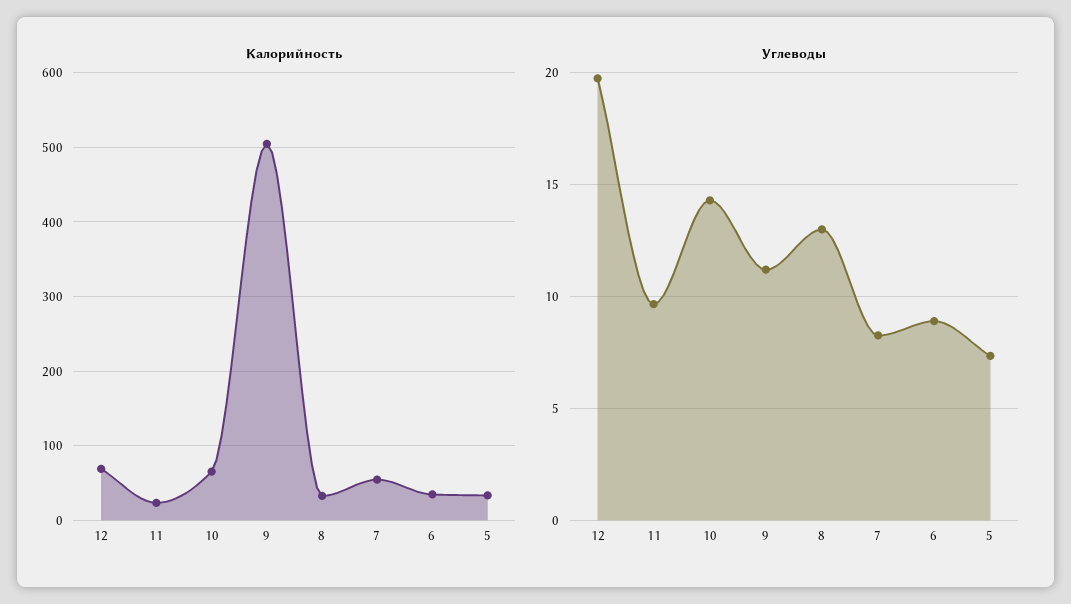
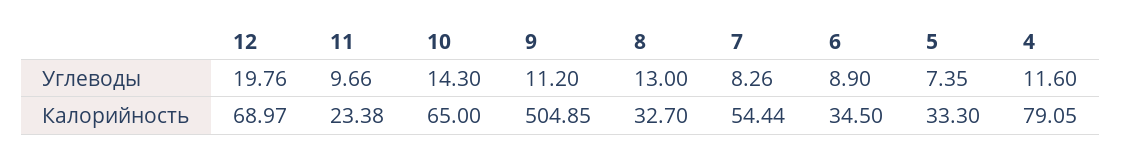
  {
    "Калорийность": {
      "12": 68.97,
      "11": 23.38,
      "10": 65,
      "9": 504.85,
      "8": 32.7,
      "7": 54.44,
      "6": 34.5,
-     "5": 33.3
+     "5": 33.3,
+     "4": 79.05
    },
    "Углеводы": {
      "12": 19.76,
      "11": 9.66,
      "10": 14.3,
      "9": 11.2,
      "8": 13,
      "7": 8.26,
      "6": 8.9,
-     "5": 7.35
+     "5": 7.35,
+     "4": 11.6
    }
  }

